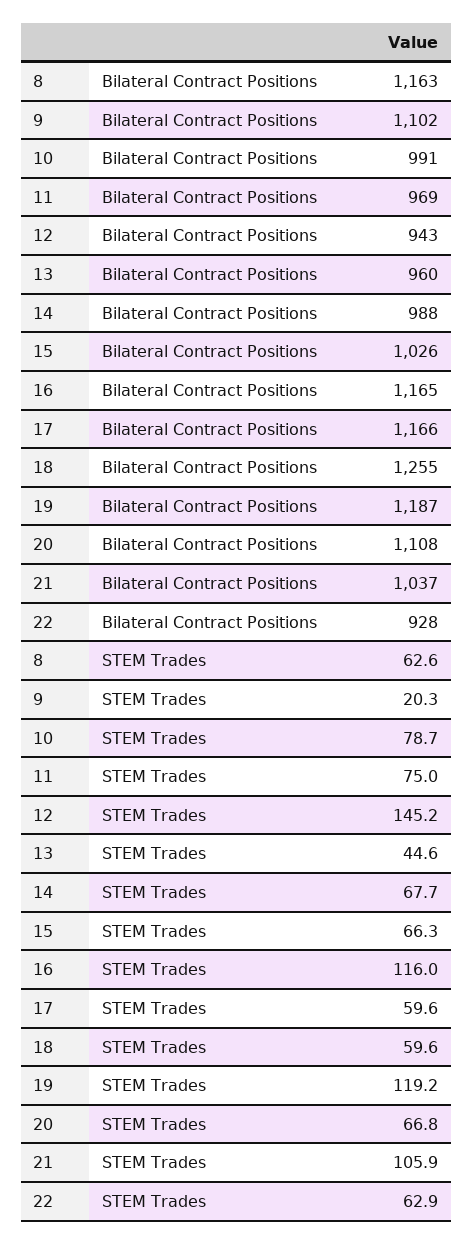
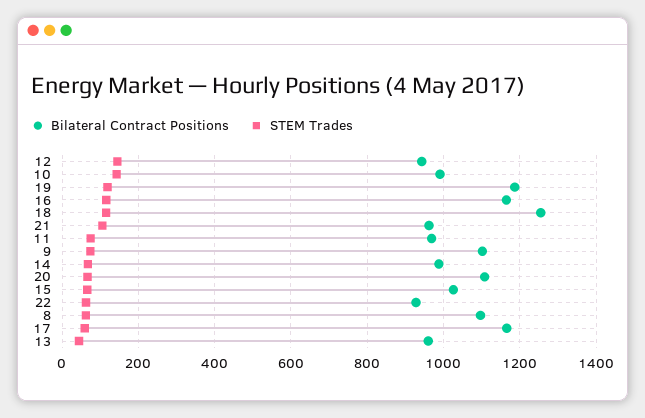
  {
    "Bilateral Contract Positions": {
-     "8": 1163,
+     "8": 1100,
      "9": 1102,
      "10": 991,
      "11": 969,
      "12": 943,
      "13": 960,
      "14": 988,
      "15": 1026,
      "16": 1165,
      "17": 1166,
      "18": 1255,
      "19": 1187,
      "20": 1108,
-     "21": 1037,
+     "21": 960,
      "22": 928
    },
    "STEM Trades": {
      "8": 62.6,
-     "9": 20.3,
+     "9": 80,
-     "10": 78.7,
+     "10": 140,
      "11": 75,
      "12": 145.2,
      "13": 44.6,
      "14": 67.7,
      "15": 66.3,
      "16": 116,
      "17": 59.6,
-     "18": 59.6,
+     "18": 120,
      "19": 119.2,
      "20": 66.8,
      "21": 105.9,
      "22": 62.9
    }
  }

